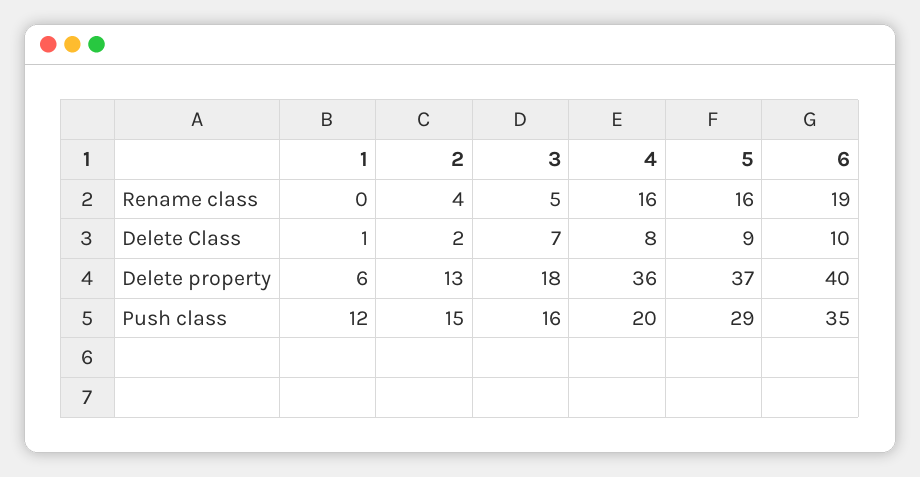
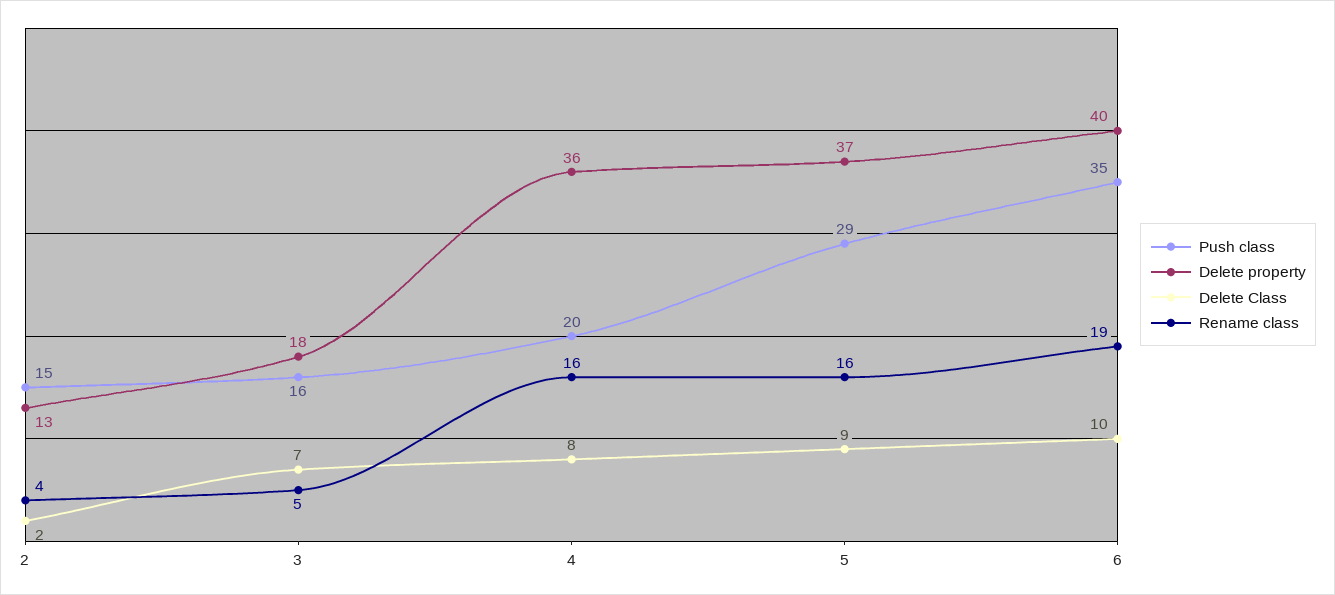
  {
    "Rename class": {
-     "1": 0,
      "2": 4,
      "3": 5,
      "4": 16,
      "5": 16,
      "6": 19
    },
    "Delete Class": {
-     "1": 1,
      "2": 2,
      "3": 7,
      "4": 8,
      "5": 9,
      "6": 10
    },
    "Delete property": {
-     "1": 6,
      "2": 13,
      "3": 18,
      "4": 36,
      "5": 37,
      "6": 40
    },
    "Push class": {
-     "1": 12,
      "2": 15,
      "3": 16,
      "4": 20,
      "5": 29,
      "6": 35
    }
  }

